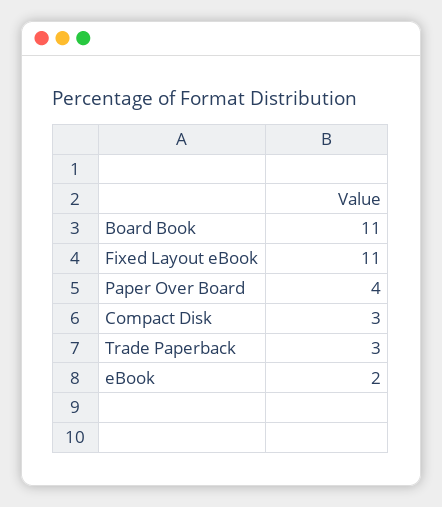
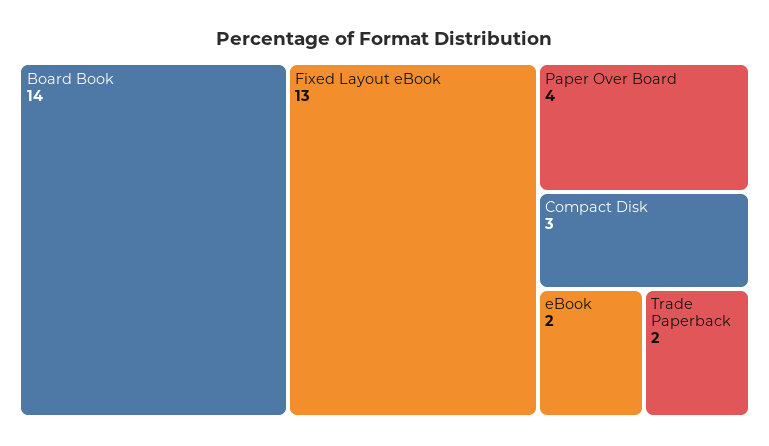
  {
-   "Board Book": 11,
+   "Board Book": 14,
-   "Fixed Layout eBook": 11,
+   "Fixed Layout eBook": 13,
    "Paper Over Board": 4,
    "Compact Disk": 3,
-   "Trade Paperback": 3,
+   "Trade Paperback": 2,
    "eBook": 2
  }

